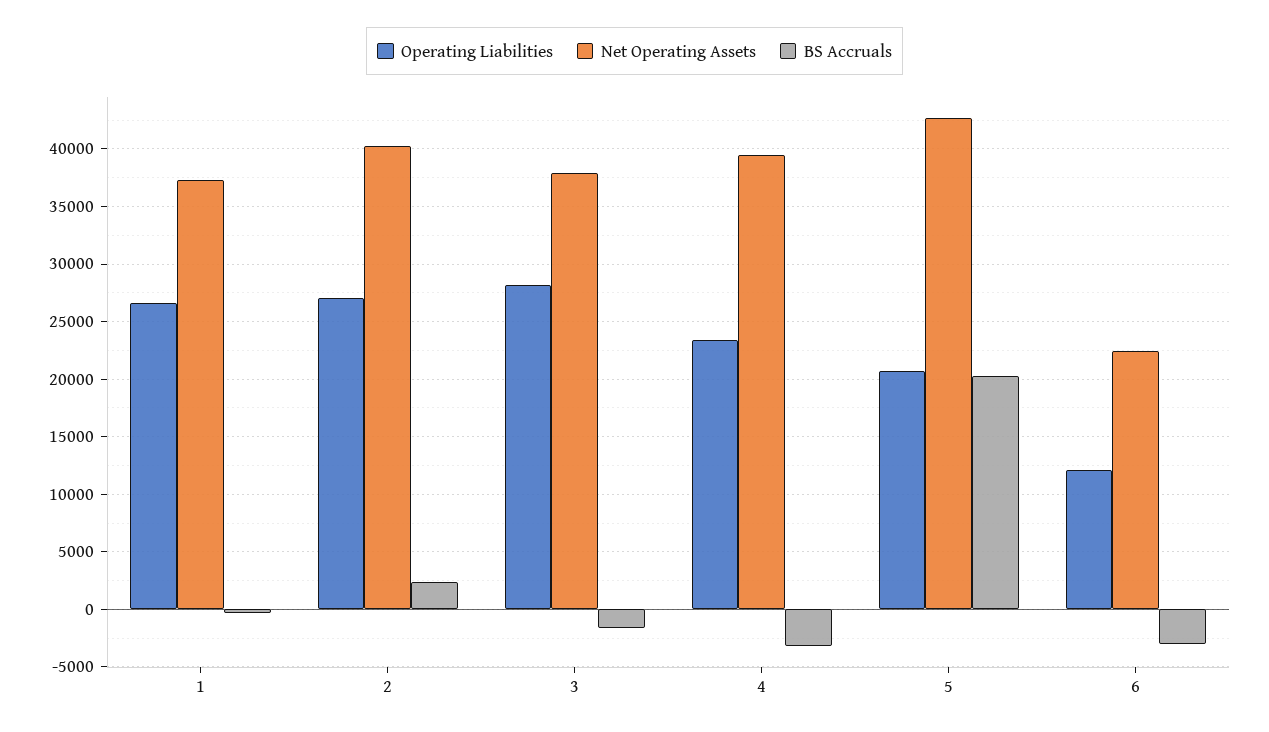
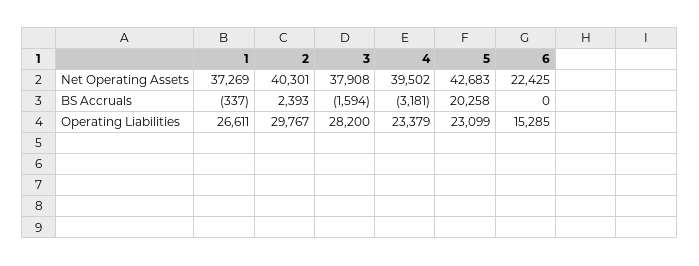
  {
    "Operating Liabilities": {
      "1": 26611,
-     "2": 27000,
+     "2": 29767,
      "3": 28200,
      "4": 23379,
-     "5": 21000,
+     "5": 23099,
-     "6": 12000
+     "6": 15285
    },
    "Net Operating Assets": {
      "1": 37269,
      "2": 40301,
      "3": 37908,
      "4": 39502,
      "5": 42683,
      "6": 22425
    },
    "BS Accruals": {
      "1": -337,
      "2": 2393,
      "3": -1594,
      "4": -3181,
      "5": 20258,
-     "6": -3000
+     "6": 0
    }
  }

